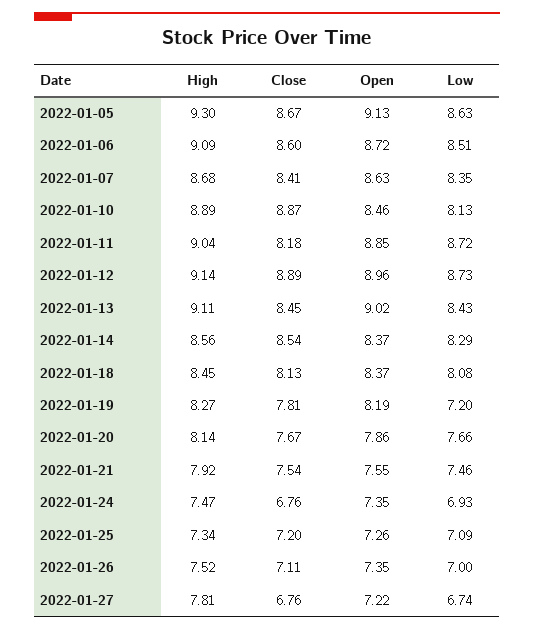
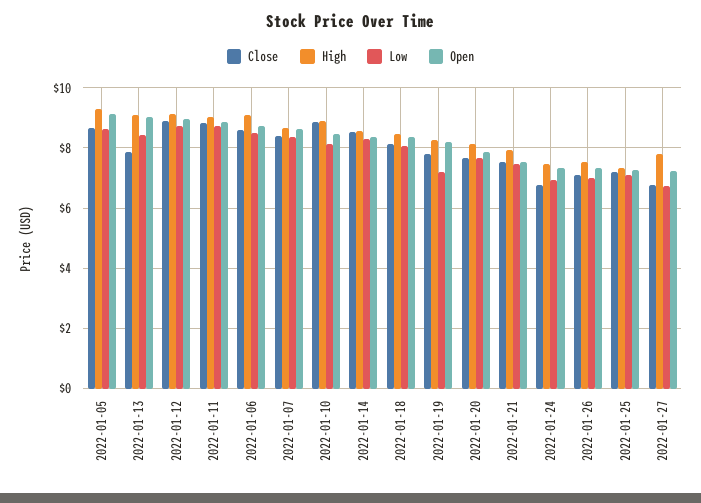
  {
    "High": {
      "2022-01-05": 9.3,
      "2022-01-06": 9.09,
      "2022-01-07": 8.68,
      "2022-01-10": 8.89,
      "2022-01-11": 9.04,
      "2022-01-12": 9.14,
      "2022-01-13": 9.11,
      "2022-01-14": 8.56,
      "2022-01-18": 8.45,
      "2022-01-19": 8.27,
      "2022-01-20": 8.14,
      "2022-01-21": 7.92,
      "2022-01-24": 7.47,
      "2022-01-25": 7.34,
      "2022-01-26": 7.52,
      "2022-01-27": 7.81
    },
    "Close": {
      "2022-01-05": 8.67,
      "2022-01-06": 8.6,
      "2022-01-07": 8.41,
      "2022-01-10": 8.87,
-     "2022-01-11": 8.18,
+     "2022-01-11": 8.8,
      "2022-01-12": 8.89,
-     "2022-01-13": 8.45,
+     "2022-01-13": 7.8,
      "2022-01-14": 8.54,
      "2022-01-18": 8.13,
      "2022-01-19": 7.81,
      "2022-01-20": 7.67,
      "2022-01-21": 7.54,
      "2022-01-24": 6.76,
      "2022-01-25": 7.2,
      "2022-01-26": 7.11,
      "2022-01-27": 6.76
    },
    "Open": {
      "2022-01-05": 9.13,
      "2022-01-06": 8.72,
      "2022-01-07": 8.63,
      "2022-01-10": 8.46,
      "2022-01-11": 8.85,
      "2022-01-12": 8.96,
      "2022-01-13": 9.02,
      "2022-01-14": 8.37,
      "2022-01-18": 8.37,
      "2022-01-19": 8.19,
      "2022-01-20": 7.86,
      "2022-01-21": 7.55,
      "2022-01-24": 7.35,
      "2022-01-25": 7.26,
      "2022-01-26": 7.35,
      "2022-01-27": 7.22
    },
    "Low": {
      "2022-01-05": 8.63,
      "2022-01-06": 8.51,
      "2022-01-07": 8.35,
      "2022-01-10": 8.13,
      "2022-01-11": 8.72,
      "2022-01-12": 8.73,
      "2022-01-13": 8.43,
      "2022-01-14": 8.29,
      "2022-01-18": 8.08,
      "2022-01-19": 7.2,
      "2022-01-20": 7.66,
      "2022-01-21": 7.46,
      "2022-01-24": 6.93,
      "2022-01-25": 7.09,
      "2022-01-26": 7,
      "2022-01-27": 6.74
    }
  }

